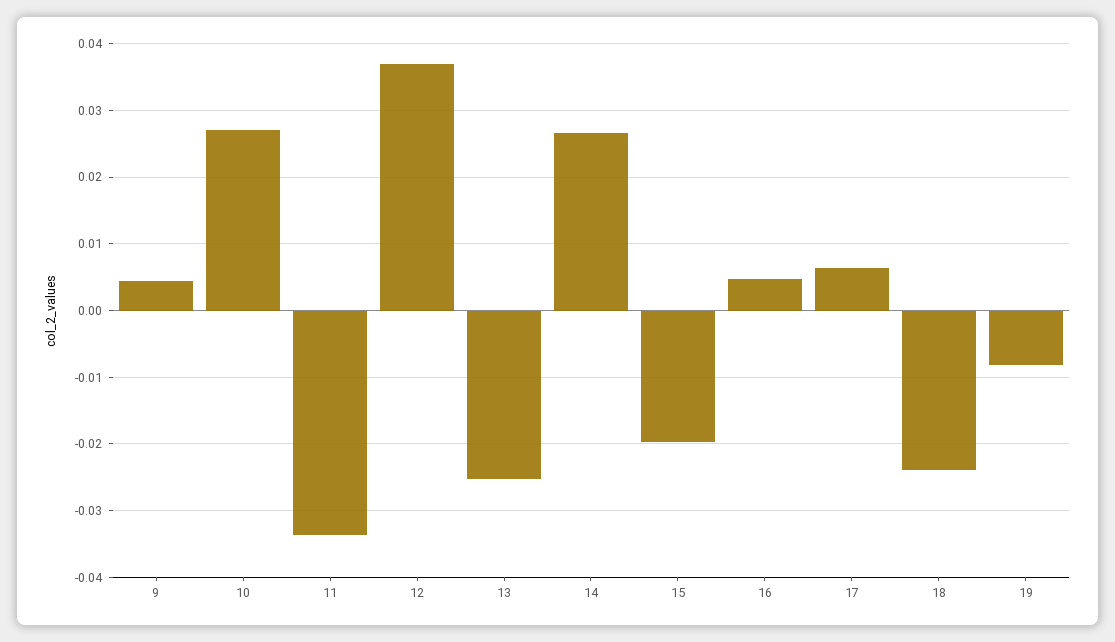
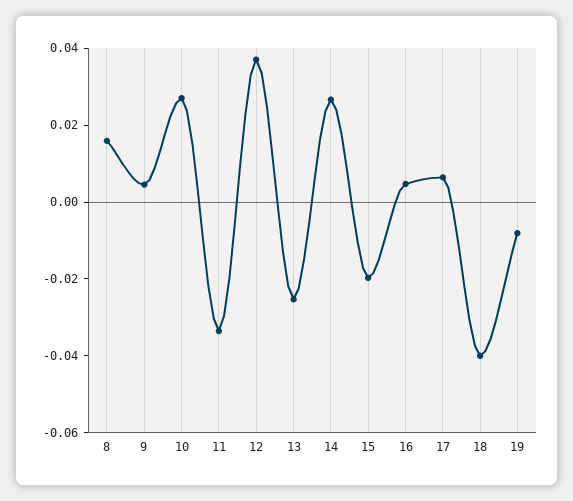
  {
    "9": 0.005,
    "10": 0.027,
    "11": -0.034,
    "12": 0.037,
    "13": -0.025,
    "14": 0.027,
    "15": -0.02,
    "16": 0.005,
    "17": 0.006,
-   "18": -0.024,
+   "18": -0.04,
-   "19": -0.008
+   "19": -0.008,
+   "8": 0.015
  }

